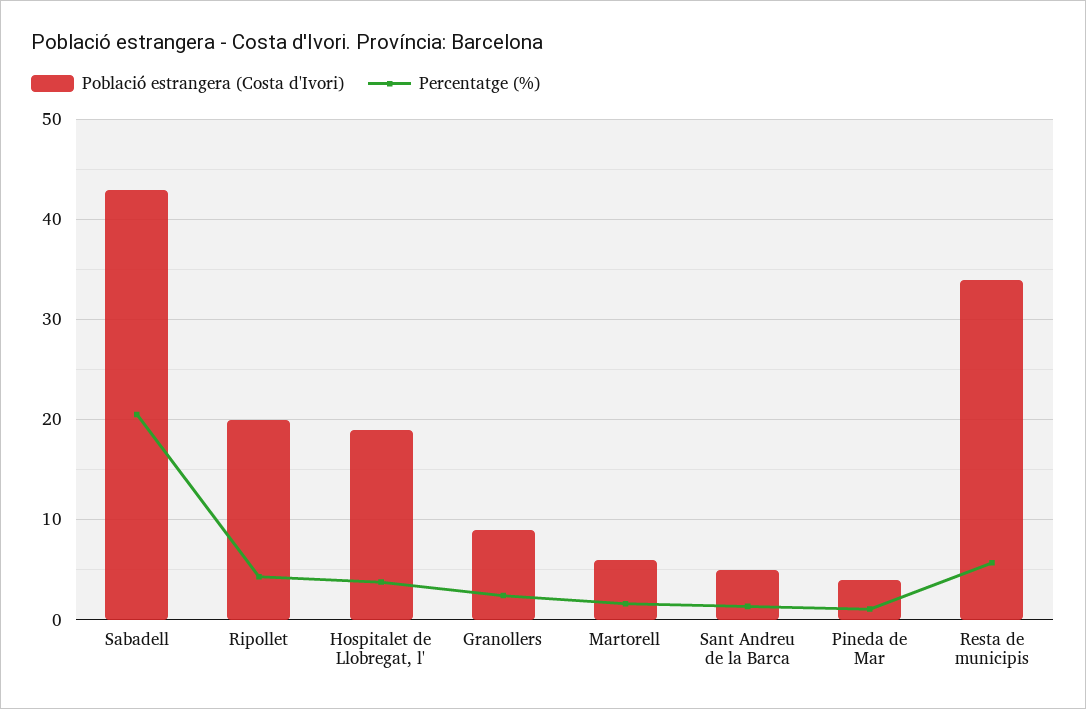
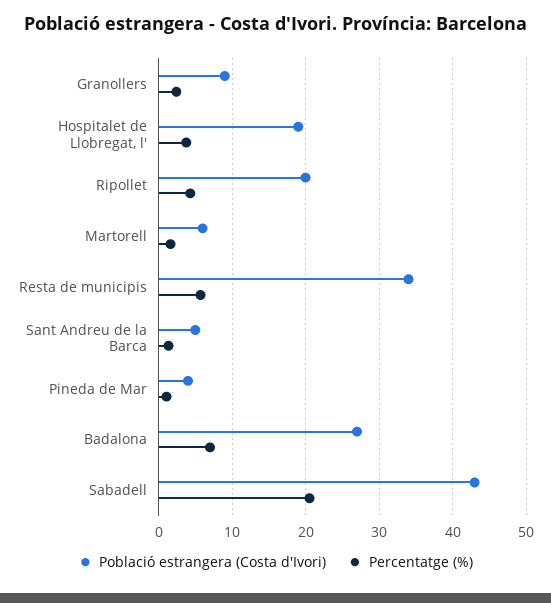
  {
    "Població estrangera (Costa d'Ivori)": {
      "Sabadell": 43,
      "Ripollet": 20,
      "Hospitalet de Llobregat, l'": 19,
      "Granollers": 9,
      "Martorell": 6,
      "Sant Andreu de la Barca": 5,
      "Pineda de Mar": 4,
-     "Resta de municipis": 34
+     "Resta de municipis": 34,
+     "Badalona": 27
    },
    "Percentatge (%)": {
      "Sabadell": 21,
      "Ripollet": 4,
      "Hospitalet de Llobregat, l'": 4,
      "Granollers": 2,
      "Martorell": 2,
      "Sant Andreu de la Barca": 1,
      "Pineda de Mar": 1,
-     "Resta de municipis": 6
+     "Resta de municipis": 6,
+     "Badalona": 7
    }
  }

